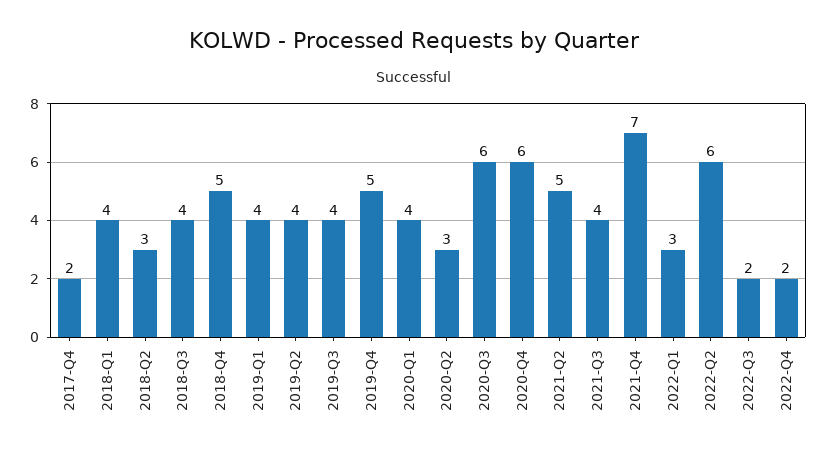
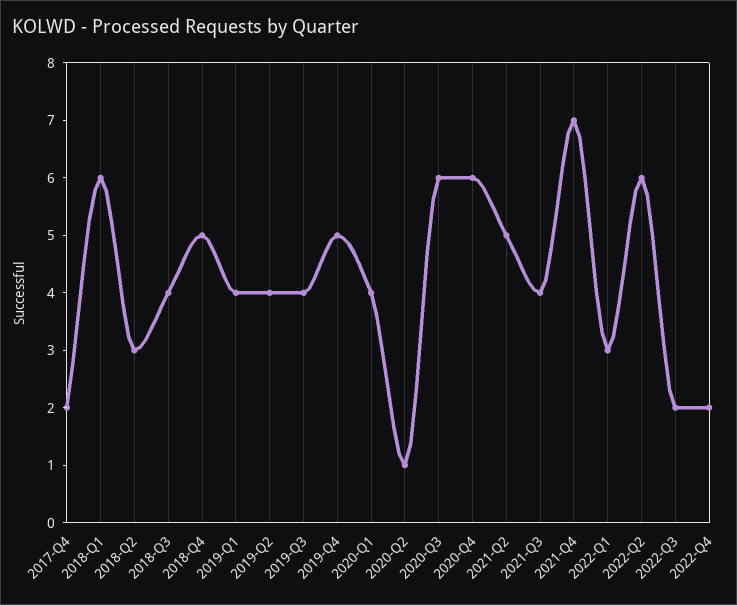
  {
    "2017-Q4": 2,
-   "2018-Q1": 4,
+   "2018-Q1": 6,
    "2018-Q2": 3,
    "2018-Q3": 4,
    "2018-Q4": 5,
    "2019-Q1": 4,
    "2019-Q2": 4,
    "2019-Q3": 4,
    "2019-Q4": 5,
    "2020-Q1": 4,
-   "2020-Q2": 3,
+   "2020-Q2": 1,
    "2020-Q3": 6,
    "2020-Q4": 6,
    "2021-Q2": 5,
    "2021-Q3": 4,
    "2021-Q4": 7,
    "2022-Q1": 3,
    "2022-Q2": 6,
    "2022-Q3": 2,
    "2022-Q4": 2
  }

